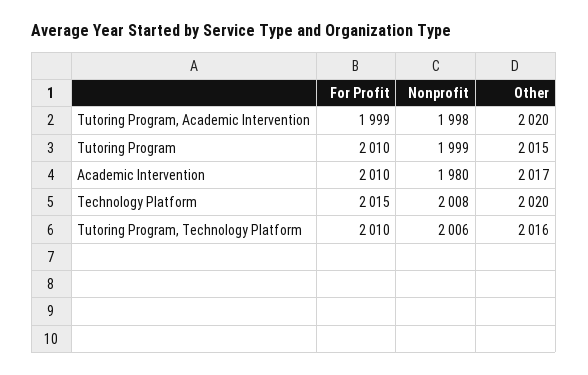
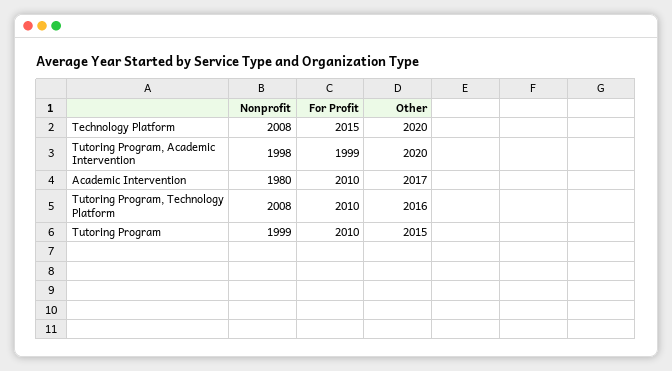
  {
    "For Profit": {
      "Tutoring Program, Academic Intervention": 1999,
      "Tutoring Program": 2010,
      "Academic Intervention": 2010,
      "Technology Platform": 2015,
      "Tutoring Program, Technology Platform": 2010
    },
    "Nonprofit": {
      "Tutoring Program, Academic Intervention": 1998,
      "Tutoring Program": 1999,
      "Academic Intervention": 1980,
      "Technology Platform": 2008,
-     "Tutoring Program, Technology Platform": 2006
+     "Tutoring Program, Technology Platform": 2008
    },
    "Other": {
      "Tutoring Program, Academic Intervention": 2020,
      "Tutoring Program": 2015,
      "Academic Intervention": 2017,
      "Technology Platform": 2020,
      "Tutoring Program, Technology Platform": 2016
    }
  }

